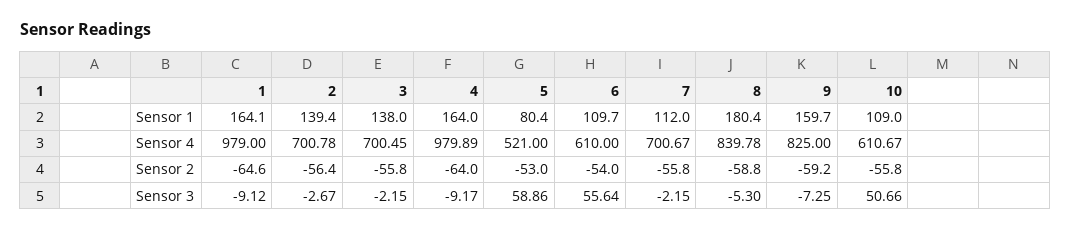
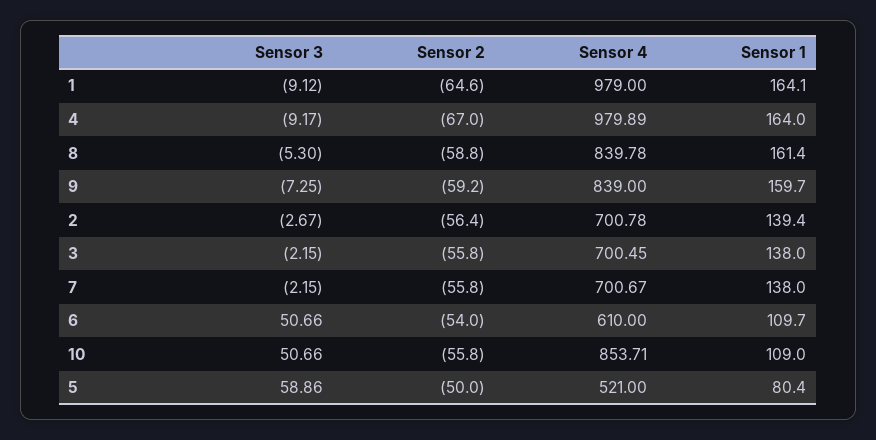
  {
    "1": {
      "Sensor 1": 164.1,
      "Sensor 4": 979,
      "Sensor 2": -64.6,
      "Sensor 3": -9.12
    },
    "2": {
      "Sensor 1": 139.4,
      "Sensor 4": 700.78,
      "Sensor 2": -56.4,
      "Sensor 3": -2.67
    },
    "3": {
      "Sensor 1": 138,
      "Sensor 4": 700.45,
      "Sensor 2": -55.8,
      "Sensor 3": -2.15
    },
    "4": {
      "Sensor 1": 164,
      "Sensor 4": 979.89,
-     "Sensor 2": -64,
+     "Sensor 2": -67,
      "Sensor 3": -9.17
    },
    "5": {
      "Sensor 1": 80.4,
      "Sensor 4": 521,
-     "Sensor 2": -53,
+     "Sensor 2": -50,
      "Sensor 3": 58.86
    },
    "6": {
      "Sensor 1": 109.7,
      "Sensor 4": 610,
      "Sensor 2": -54,
-     "Sensor 3": 55.64
+     "Sensor 3": 50.66
    },
    "7": {
-     "Sensor 1": 112,
+     "Sensor 1": 138,
      "Sensor 4": 700.67,
      "Sensor 2": -55.8,
      "Sensor 3": -2.15
    },
    "8": {
-     "Sensor 1": 180.4,
+     "Sensor 1": 161.4,
      "Sensor 4": 839.78,
      "Sensor 2": -58.8,
      "Sensor 3": -5.3
    },
    "9": {
      "Sensor 1": 159.7,
-     "Sensor 4": 825,
+     "Sensor 4": 839,
      "Sensor 2": -59.2,
      "Sensor 3": -7.25
    },
    "10": {
      "Sensor 1": 109,
-     "Sensor 4": 610.67,
+     "Sensor 4": 853.71,
      "Sensor 2": -55.8,
      "Sensor 3": 50.66
    }
  }

